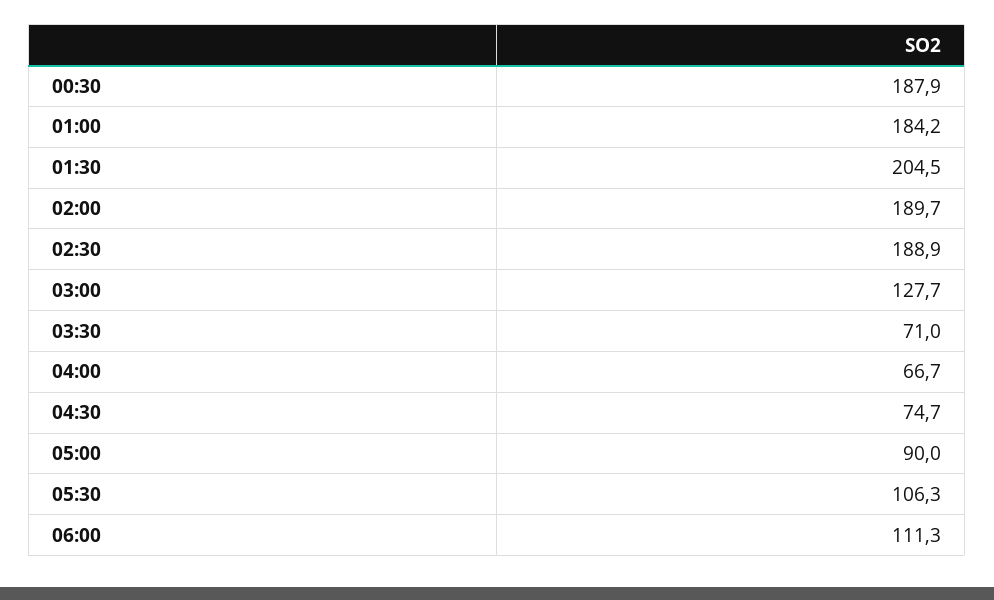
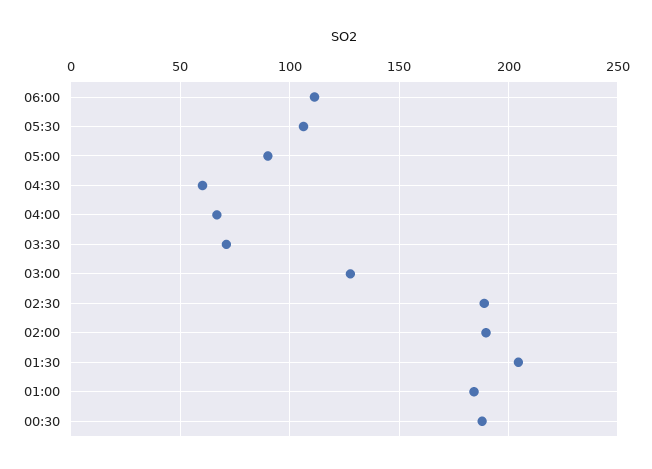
  {
    "00:30": 187.9,
    "01:00": 184.2,
    "01:30": 204.5,
    "02:00": 189.7,
    "02:30": 188.9,
    "03:00": 127.7,
    "03:30": 71,
    "04:00": 66.7,
-   "04:30": 74.7,
+   "04:30": 60,
    "05:00": 90,
    "05:30": 106.3,
    "06:00": 111.3
  }

